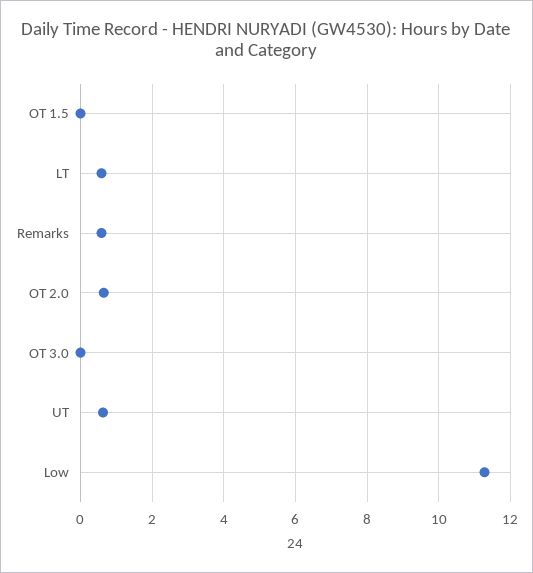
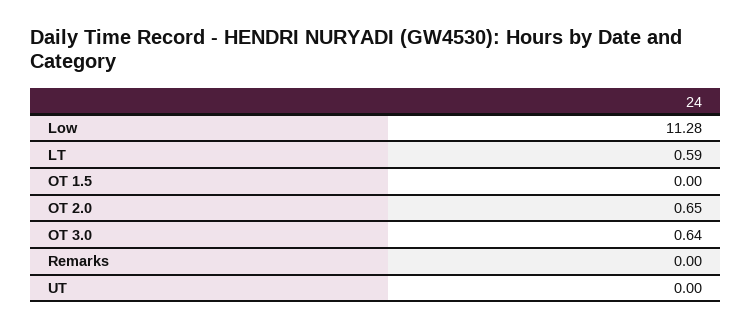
  {
    "OT 1.5": 0,
    "LT": 0.59,
-   "Remarks": 0.6,
+   "Remarks": 0,
    "OT 2.0": 0.65,
-   "OT 3.0": 0,
+   "OT 3.0": 0.64,
-   "UT": 0.6,
+   "UT": 0,
    "Low": 11.28
  }

